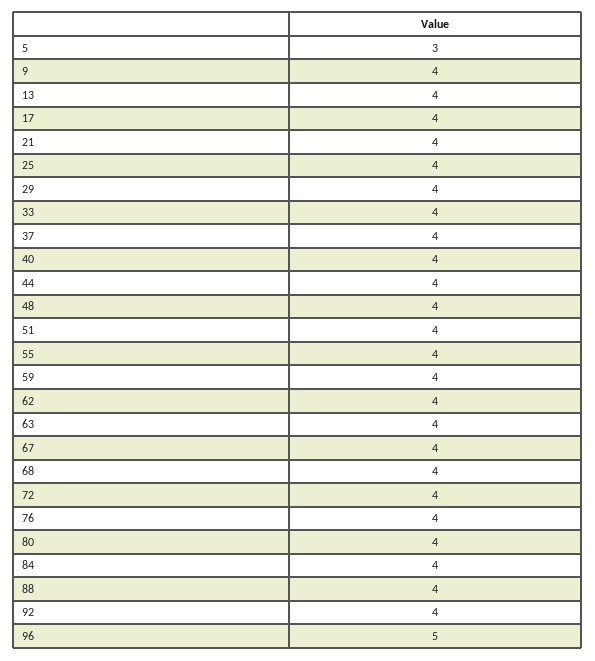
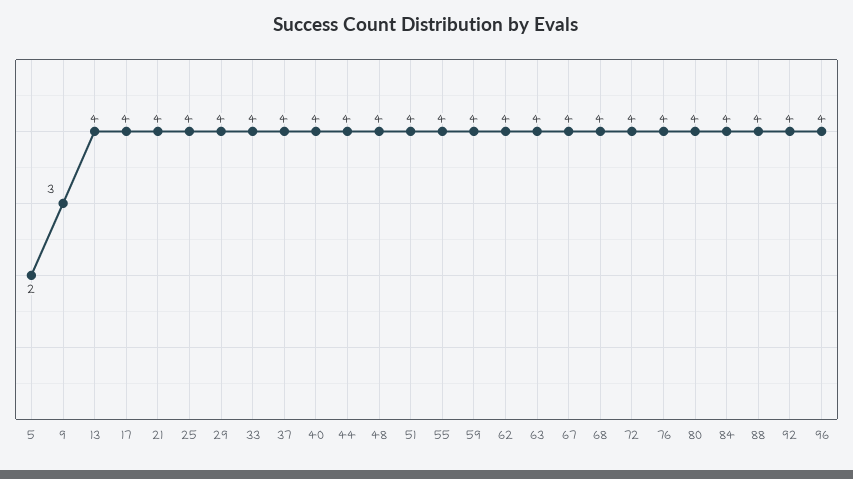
  {
-   "5": 3,
+   "5": 2,
-   "9": 4,
+   "9": 3,
    "13": 4,
    "17": 4,
    "21": 4,
    "25": 4,
    "29": 4,
    "33": 4,
    "37": 4,
    "40": 4,
    "44": 4,
    "48": 4,
    "51": 4,
    "55": 4,
    "59": 4,
    "62": 4,
    "63": 4,
    "67": 4,
    "68": 4,
    "72": 4,
    "76": 4,
    "80": 4,
    "84": 4,
    "88": 4,
    "92": 4,
-   "96": 5
+   "96": 4
  }

